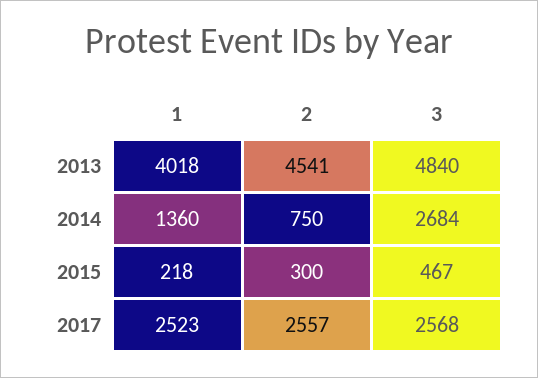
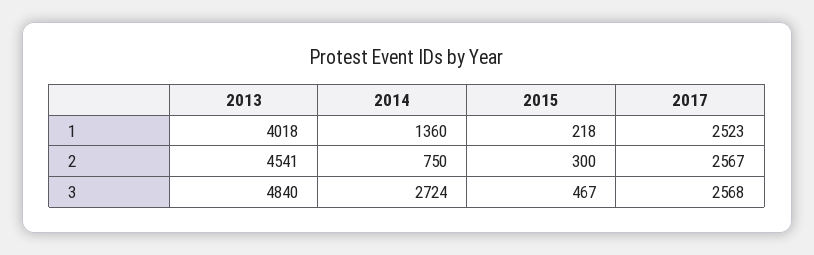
  {
    "1": {
      "2013": 4018,
      "2014": 1360,
      "2015": 218,
      "2017": 2523
    },
    "2": {
      "2013": 4541,
      "2014": 750,
      "2015": 300,
-     "2017": 2557
+     "2017": 2567
    },
    "3": {
      "2013": 4840,
-     "2014": 2684,
+     "2014": 2724,
      "2015": 467,
      "2017": 2568
    }
  }

